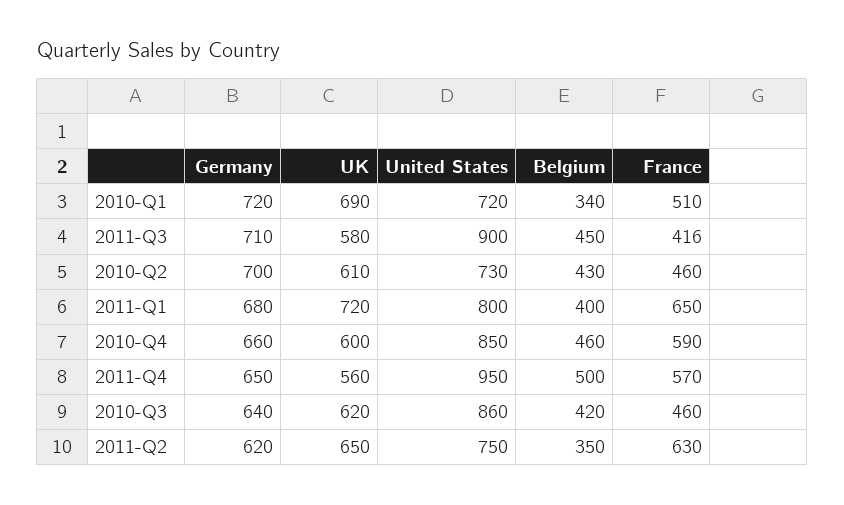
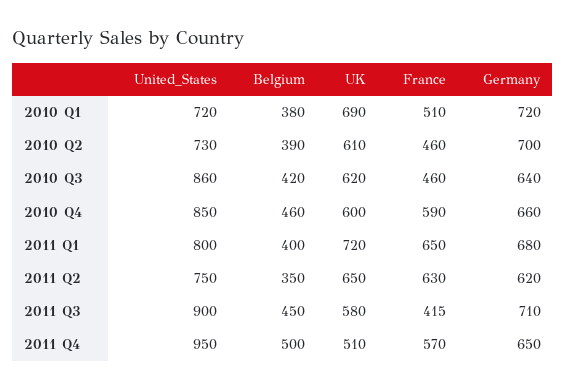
  {
    "Germany": {
      "2010-Q1": 720,
      "2011-Q3": 710,
      "2010-Q2": 700,
      "2011-Q1": 680,
      "2010-Q4": 660,
      "2011-Q4": 650,
      "2010-Q3": 640,
      "2011-Q2": 620
    },
    "UK": {
      "2010-Q1": 690,
      "2011-Q3": 580,
      "2010-Q2": 610,
      "2011-Q1": 720,
      "2010-Q4": 600,
-     "2011-Q4": 560,
+     "2011-Q4": 510,
      "2010-Q3": 620,
      "2011-Q2": 650
    },
    "United States": {
      "2010-Q1": 720,
      "2011-Q3": 900,
      "2010-Q2": 730,
      "2011-Q1": 800,
      "2010-Q4": 850,
      "2011-Q4": 950,
      "2010-Q3": 860,
      "2011-Q2": 750
    },
    "Belgium": {
-     "2010-Q1": 340,
+     "2010-Q1": 380,
      "2011-Q3": 450,
-     "2010-Q2": 430,
+     "2010-Q2": 390,
      "2011-Q1": 400,
      "2010-Q4": 460,
      "2011-Q4": 500,
      "2010-Q3": 420,
      "2011-Q2": 350
    },
    "France": {
      "2010-Q1": 510,
-     "2011-Q3": 416,
+     "2011-Q3": 415,
      "2010-Q2": 460,
      "2011-Q1": 650,
      "2010-Q4": 590,
      "2011-Q4": 570,
      "2010-Q3": 460,
      "2011-Q2": 630
    }
  }

